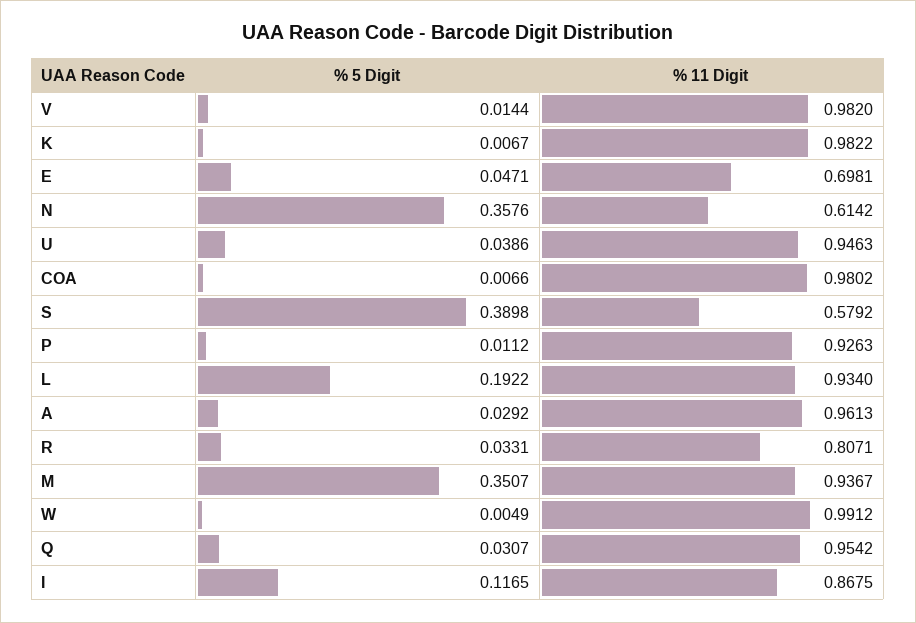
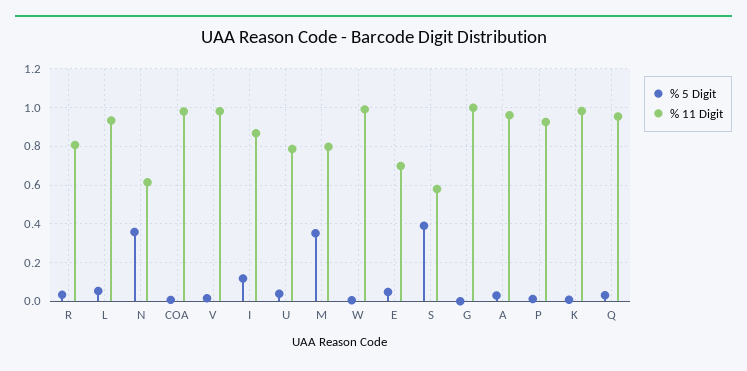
  {
    "% 5 Digit": {
      "V": 0.0144,
      "K": 0.0067,
      "E": 0.0471,
      "N": 0.3576,
      "U": 0.0386,
      "COA": 0.0066,
      "S": 0.3898,
      "P": 0.0112,
-     "L": 0.1922,
+     "L": 0.05,
      "A": 0.0292,
      "R": 0.0331,
      "M": 0.3507,
      "W": 0.0049,
      "Q": 0.0307,
-     "I": 0.1165
+     "I": 0.1165,
+     "G": 0
    },
    "% 11 Digit": {
      "V": 0.982,
      "K": 0.9822,
      "E": 0.6981,
      "N": 0.6142,
-     "U": 0.9463,
+     "U": 0.8,
      "COA": 0.9802,
      "S": 0.5792,
      "P": 0.9263,
      "L": 0.934,
      "A": 0.9613,
      "R": 0.8071,
-     "M": 0.9367,
+     "M": 0.8,
      "W": 0.9912,
      "Q": 0.9542,
-     "I": 0.8675
+     "I": 0.8675,
+     "G": 1
    }
  }

